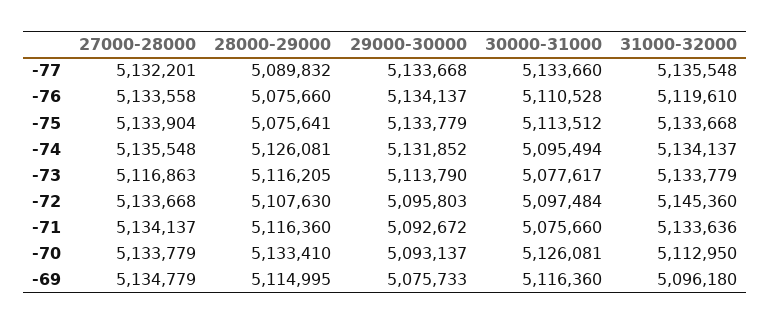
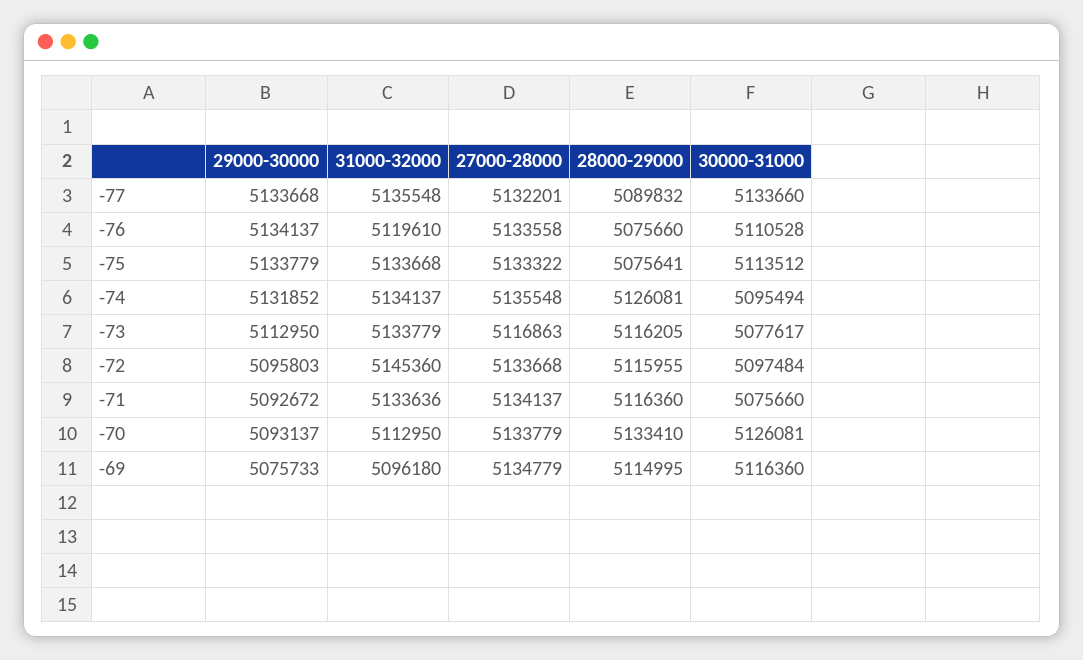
  {
    "27000-28000": {
      "-77": 5132201,
      "-76": 5133558,
-     "-75": 5133904,
+     "-75": 5133322,
      "-74": 5135548,
      "-73": 5116863,
      "-72": 5133668,
      "-71": 5134137,
      "-70": 5133779,
      "-69": 5134779
    },
    "28000-29000": {
      "-77": 5089832,
      "-76": 5075660,
      "-75": 5075641,
      "-74": 5126081,
      "-73": 5116205,
-     "-72": 5107630,
+     "-72": 5115955,
      "-71": 5116360,
      "-70": 5133410,
      "-69": 5114995
    },
    "29000-30000": {
      "-77": 5133668,
      "-76": 5134137,
      "-75": 5133779,
      "-74": 5131852,
-     "-73": 5113790,
+     "-73": 5112950,
      "-72": 5095803,
      "-71": 5092672,
      "-70": 5093137,
      "-69": 5075733
    },
    "30000-31000": {
      "-77": 5133660,
      "-76": 5110528,
      "-75": 5113512,
      "-74": 5095494,
      "-73": 5077617,
      "-72": 5097484,
      "-71": 5075660,
      "-70": 5126081,
      "-69": 5116360
    },
    "31000-32000": {
      "-77": 5135548,
      "-76": 5119610,
      "-75": 5133668,
      "-74": 5134137,
      "-73": 5133779,
      "-72": 5145360,
      "-71": 5133636,
      "-70": 5112950,
      "-69": 5096180
    }
  }

